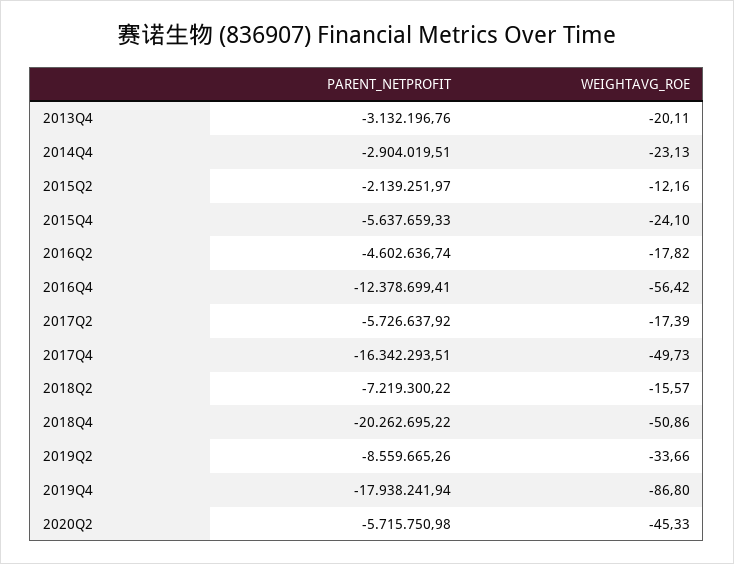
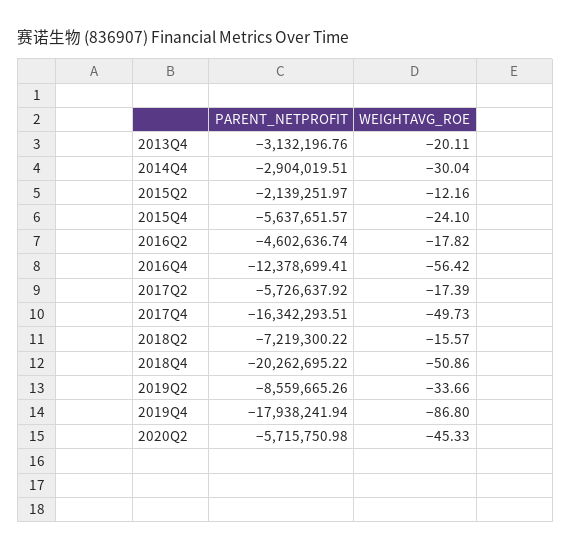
  {
    "PARENT_NETPROFIT": {
      "2013Q4": -3132196.76,
      "2014Q4": -2904019.51,
      "2015Q2": -2139251.97,
-     "2015Q4": -5637659.33,
+     "2015Q4": -5637651.57,
      "2016Q2": -4602636.74,
      "2016Q4": -12378699.41,
      "2017Q2": -5726637.92,
      "2017Q4": -16342293.51,
      "2018Q2": -7219300.22,
      "2018Q4": -20262695.22,
      "2019Q2": -8559665.26,
      "2019Q4": -17938241.94,
      "2020Q2": -5715750.98
    },
    "WEIGHTAVG_ROE": {
      "2013Q4": -20.11,
-     "2014Q4": -23.13,
+     "2014Q4": -30.04,
      "2015Q2": -12.16,
      "2015Q4": -24.1,
      "2016Q2": -17.82,
      "2016Q4": -56.42,
      "2017Q2": -17.39,
      "2017Q4": -49.73,
      "2018Q2": -15.57,
      "2018Q4": -50.86,
      "2019Q2": -33.66,
      "2019Q4": -86.8,
      "2020Q2": -45.33
    }
  }

